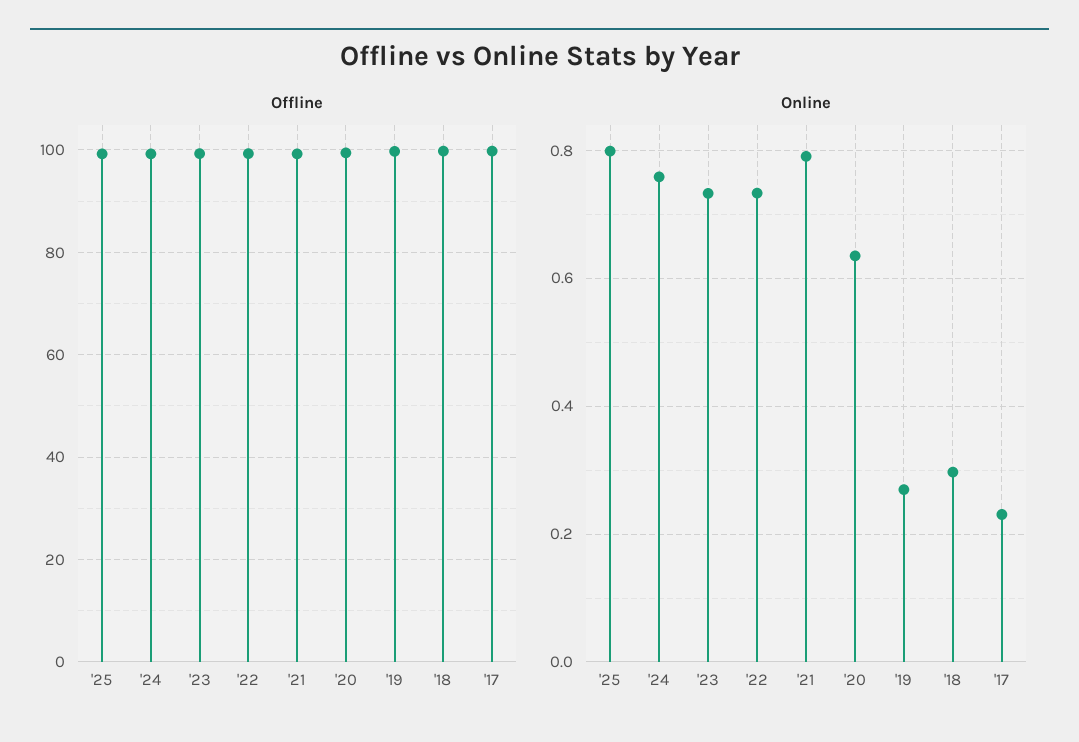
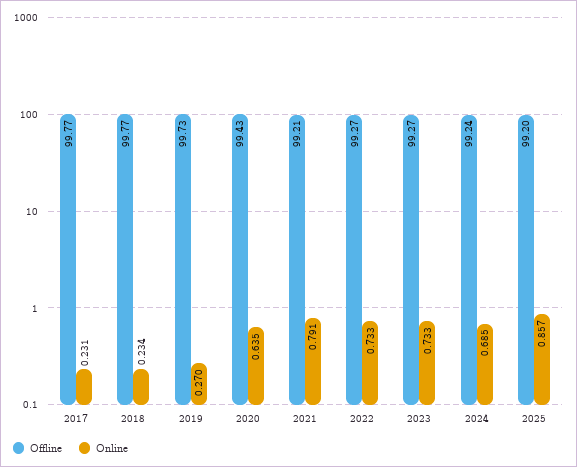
  {
    "Offline": {
      "'25": 99.2,
      "'24": 99.24,
      "'23": 99.27,
      "'22": 99.27,
      "'21": 99.21,
      "'20": 99.43,
      "'19": 99.73,
      "'18": 99.77,
      "'17": 99.77
    },
    "Online": {
-     "'25": 0.8,
+     "'25": 0.857,
-     "'24": 0.76,
+     "'24": 0.685,
      "'23": 0.733,
      "'22": 0.733,
      "'21": 0.791,
      "'20": 0.635,
      "'19": 0.27,
-     "'18": 0.3,
+     "'18": 0.234,
      "'17": 0.231
    }
  }

